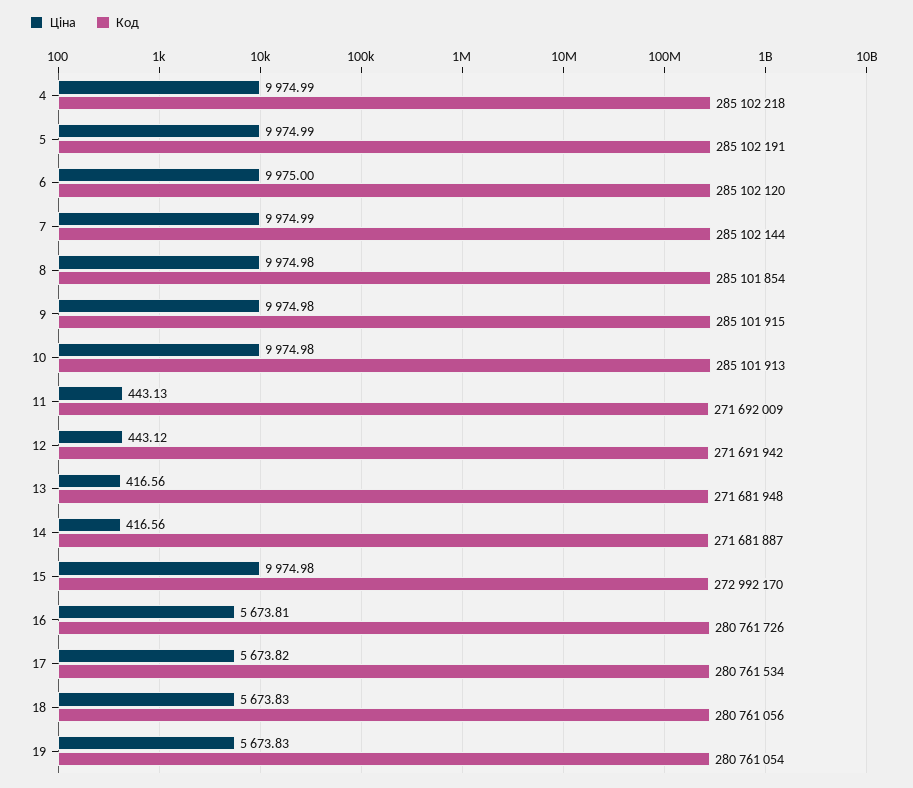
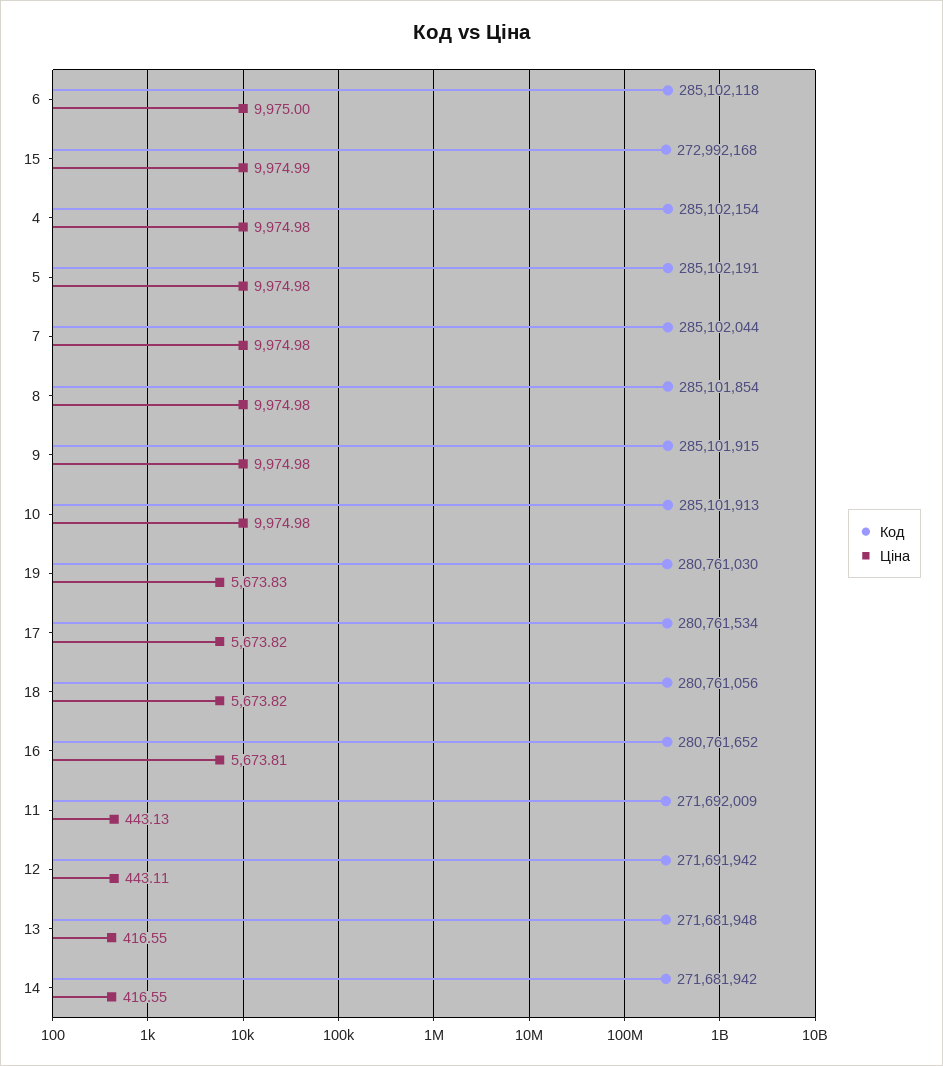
  {
    "Ціна": {
-     "4": 9974.99,
+     "4": 9974.98,
-     "5": 9974.99,
+     "5": 9974.98,
      "6": 9975,
-     "7": 9974.99,
+     "7": 9974.98,
      "8": 9974.98,
      "9": 9974.98,
      "10": 9974.98,
      "11": 443.13,
-     "12": 443.12,
+     "12": 443.11,
-     "13": 416.56,
+     "13": 416.55,
-     "14": 416.56,
+     "14": 416.55,
-     "15": 9974.98,
+     "15": 9974.99,
      "16": 5673.81,
      "17": 5673.82,
-     "18": 5673.83,
+     "18": 5673.82,
      "19": 5673.83
    },
    "Код": {
-     "4": 285102218,
+     "4": 285102154,
      "5": 285102191,
-     "6": 285102120,
+     "6": 285102118,
-     "7": 285102144,
+     "7": 285102044,
      "8": 285101854,
      "9": 285101915,
      "10": 285101913,
      "11": 271692009,
      "12": 271691942,
      "13": 271681948,
-     "14": 271681887,
+     "14": 271681942,
-     "15": 272992170,
+     "15": 272992168,
-     "16": 280761726,
+     "16": 280761652,
      "17": 280761534,
      "18": 280761056,
-     "19": 280761054
+     "19": 280761030
    }
  }

